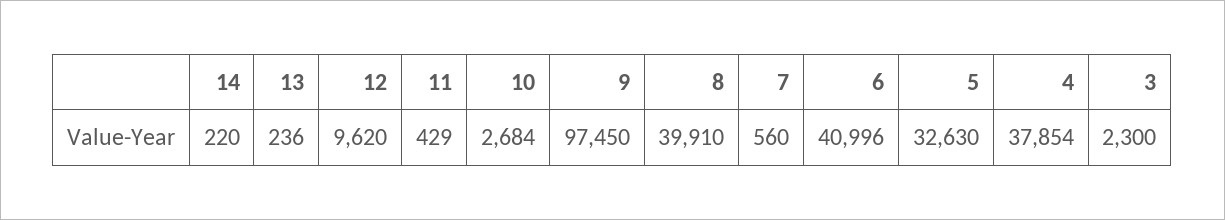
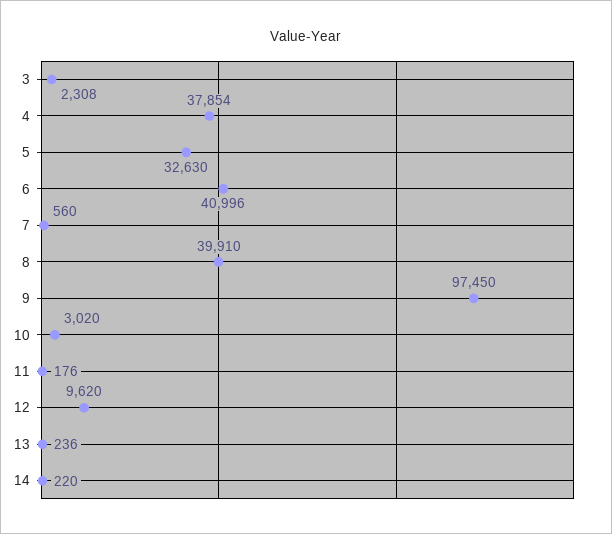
  {
    "14": 220,
    "13": 236,
    "12": 9620,
-   "11": 429,
+   "11": 176,
-   "10": 2684,
+   "10": 3020,
    "9": 97450,
    "8": 39910,
    "7": 560,
    "6": 40996,
    "5": 32630,
    "4": 37854,
-   "3": 2300
+   "3": 2308
  }

